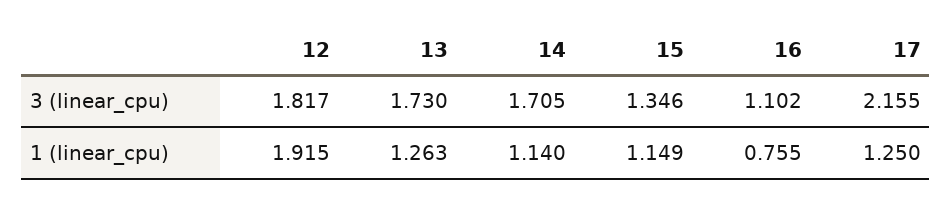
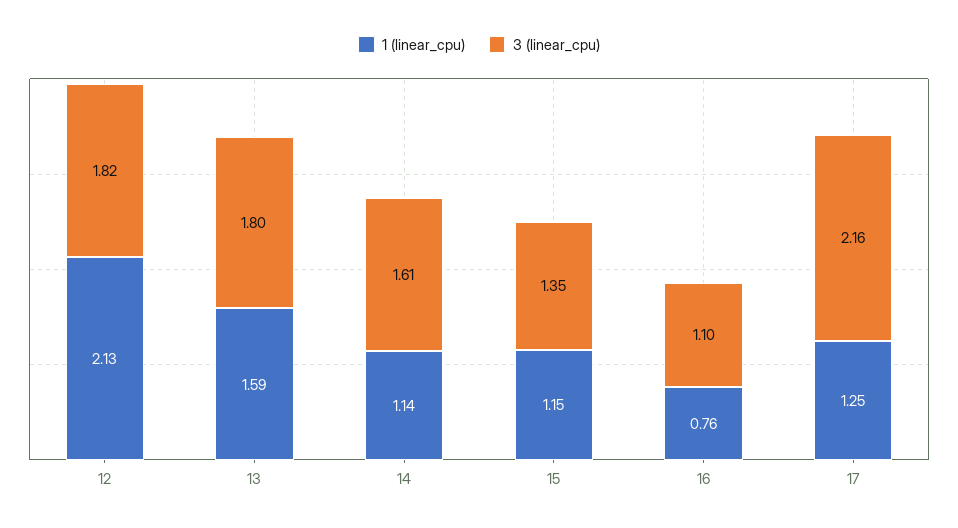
  {
    "3 (linear_cpu)": {
      "12": 1.817,
-     "13": 1.73,
+     "13": 1.8,
-     "14": 1.705,
+     "14": 1.61,
      "15": 1.346,
      "16": 1.102,
      "17": 2.155
    },
    "1 (linear_cpu)": {
-     "12": 1.915,
+     "12": 2.13,
-     "13": 1.263,
+     "13": 1.59,
      "14": 1.14,
      "15": 1.149,
      "16": 0.755,
      "17": 1.25
    }
  }

